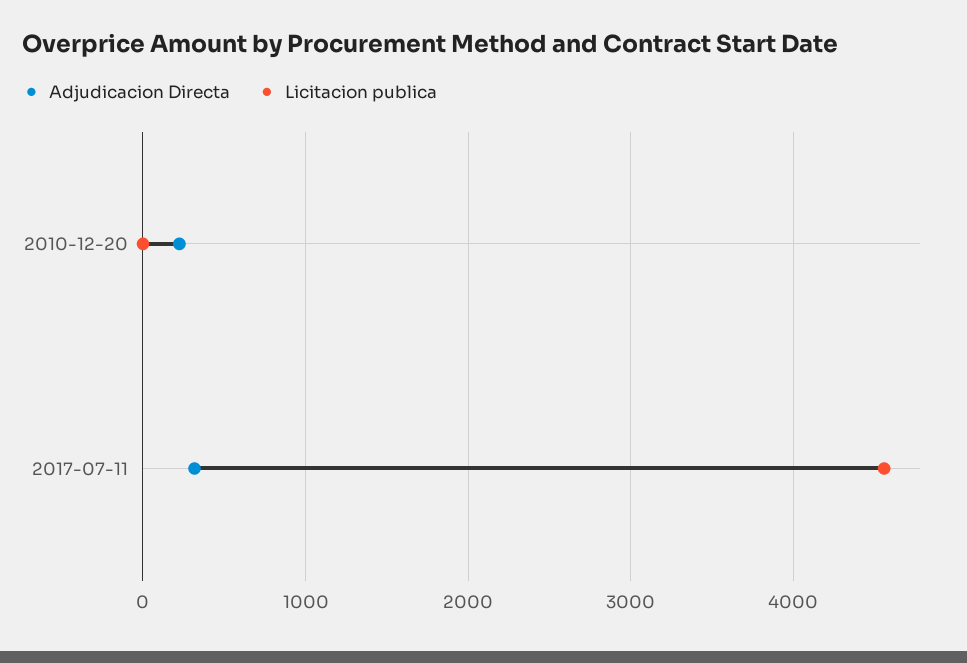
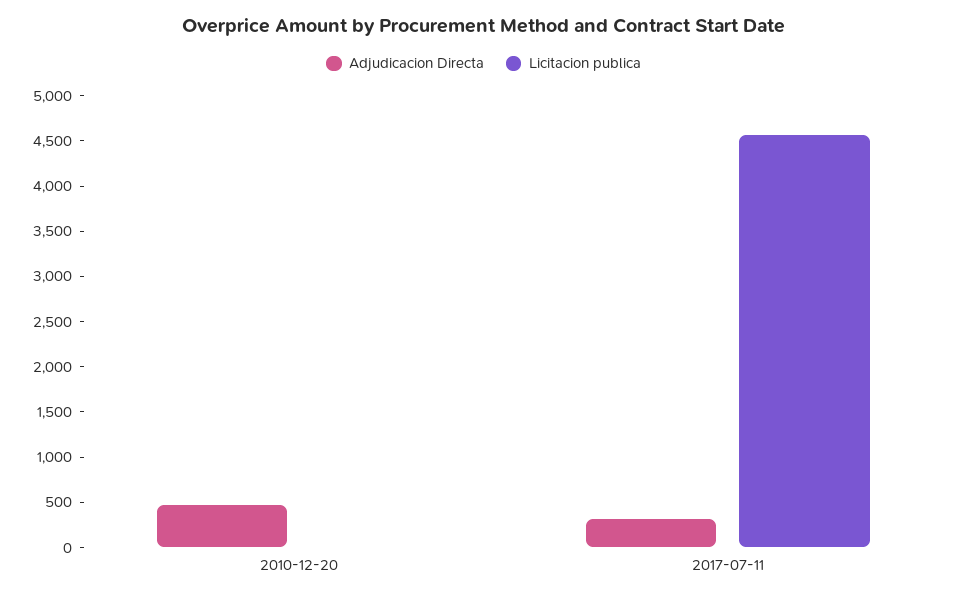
  {
    "Adjudicacion Directa": {
-     "2010-12-20": 200,
+     "2010-12-20": 500,
      "2017-07-11": 300
    },
    "Licitacion publica": {
      "2010-12-20": 0,
      "2017-07-11": 4600
    }
  }

